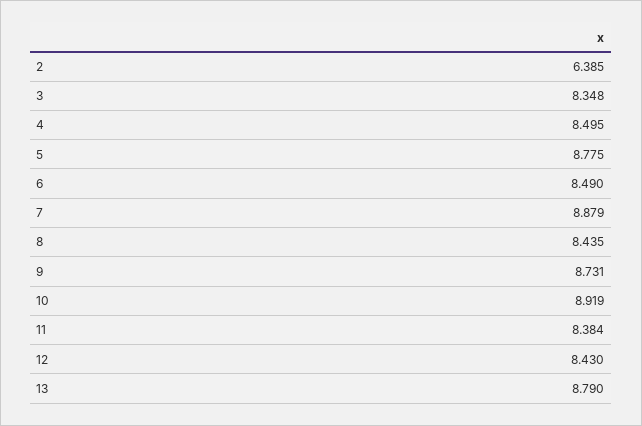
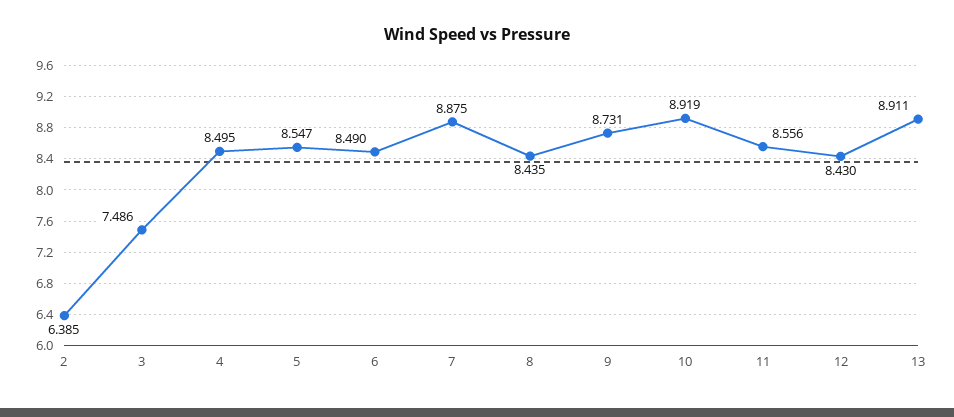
  {
    "2": 6.385,
-   "3": 8.348,
+   "3": 7.486,
    "4": 8.495,
-   "5": 8.775,
+   "5": 8.547,
    "6": 8.49,
-   "7": 8.879,
+   "7": 8.875,
    "8": 8.435,
    "9": 8.731,
    "10": 8.919,
-   "11": 8.384,
+   "11": 8.556,
    "12": 8.43,
-   "13": 8.79
+   "13": 8.911
  }

